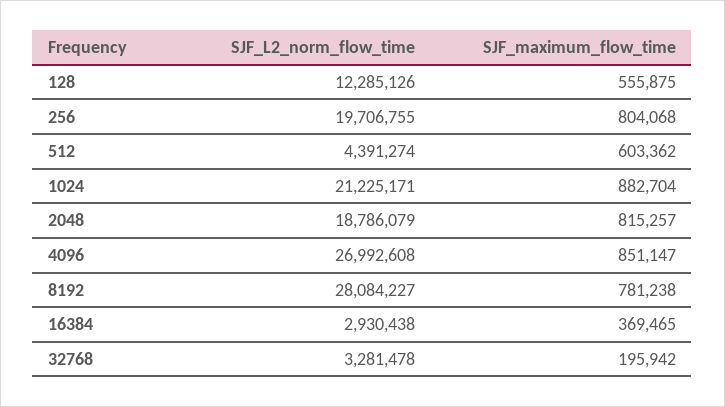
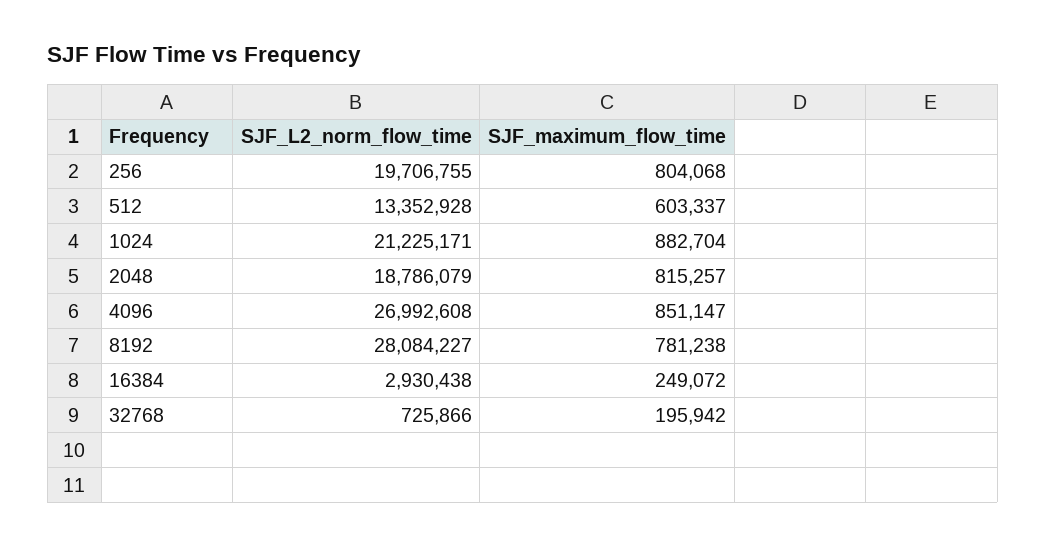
  {
    "SJF_L2_norm_flow_time": {
-     "128": 12285126,
      "256": 19706755,
-     "512": 4391274,
+     "512": 13352928,
      "1024": 21225171,
      "2048": 18786079,
      "4096": 26992608,
      "8192": 28084227,
      "16384": 2930438,
-     "32768": 3281478
+     "32768": 725866
    },
    "SJF_maximum_flow_time": {
-     "128": 555875,
      "256": 804068,
-     "512": 603362,
+     "512": 603337,
      "1024": 882704,
      "2048": 815257,
      "4096": 851147,
      "8192": 781238,
-     "16384": 369465,
+     "16384": 249072,
      "32768": 195942
    }
  }

